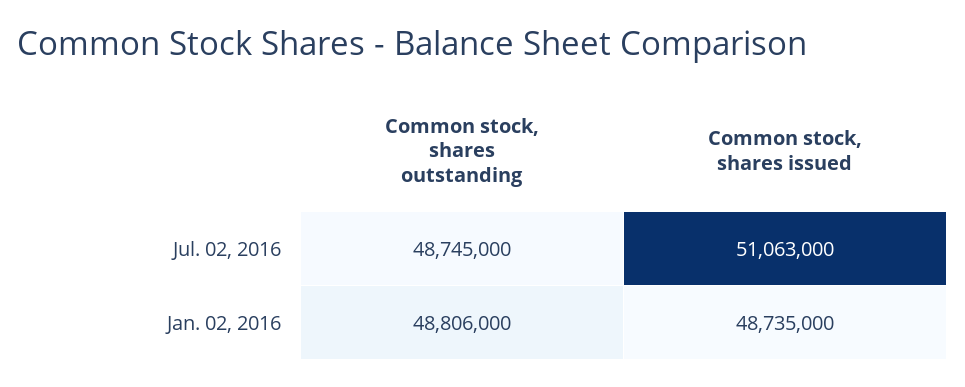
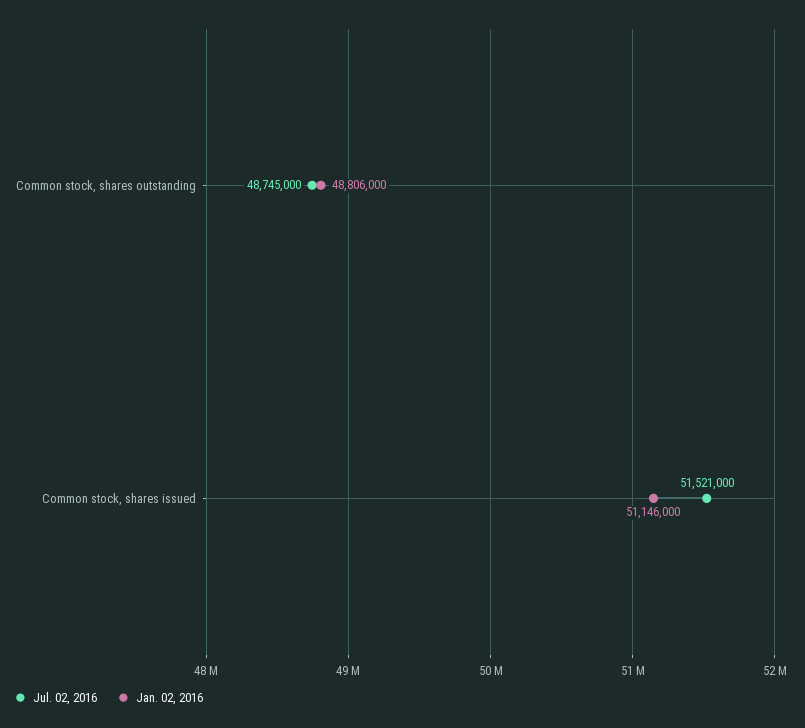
  {
    "Jul. 02, 2016": {
      "Common stock, shares outstanding": 48745000,
-     "Common stock, shares issued": 51063000
+     "Common stock, shares issued": 51521000
    },
    "Jan. 02, 2016": {
      "Common stock, shares outstanding": 48806000,
-     "Common stock, shares issued": 48735000
+     "Common stock, shares issued": 51146000
    }
  }

